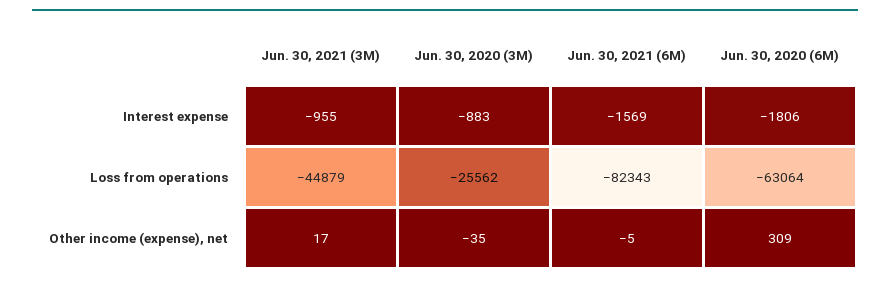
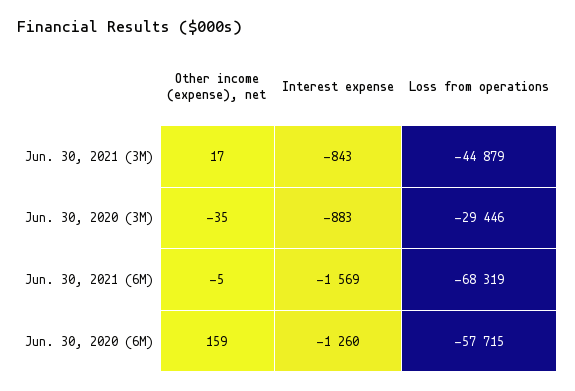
  {
    "Jun. 30, 2021 (3M)": {
-     "Interest expense": -955,
+     "Interest expense": -843,
      "Loss from operations": -44879,
      "Other income (expense), net": 17
    },
    "Jun. 30, 2020 (3M)": {
      "Interest expense": -883,
-     "Loss from operations": -25562,
+     "Loss from operations": -29446,
      "Other income (expense), net": -35
    },
    "Jun. 30, 2021 (6M)": {
      "Interest expense": -1569,
-     "Loss from operations": -82343,
+     "Loss from operations": -68319,
      "Other income (expense), net": -5
    },
    "Jun. 30, 2020 (6M)": {
-     "Interest expense": -1806,
+     "Interest expense": -1260,
-     "Loss from operations": -63064,
+     "Loss from operations": -57715,
-     "Other income (expense), net": 309
+     "Other income (expense), net": 159
    }
  }

